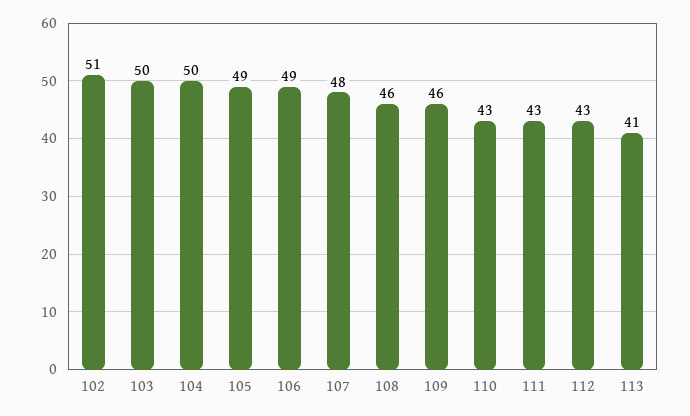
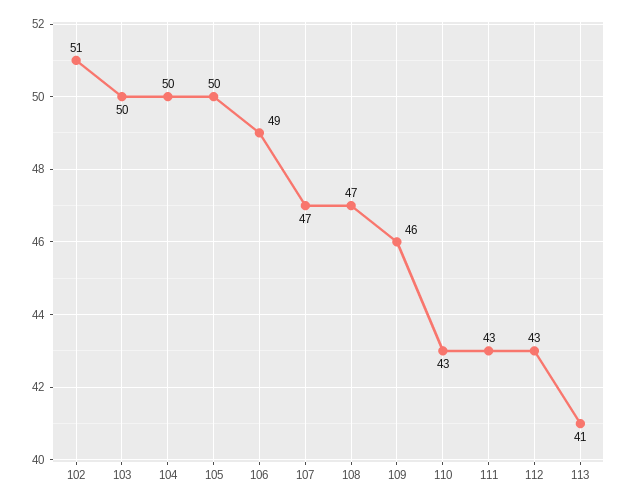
  {
    "102": 51,
    "103": 50,
    "104": 50,
-   "105": 49,
+   "105": 50,
    "106": 49,
-   "107": 48,
+   "107": 47,
-   "108": 46,
+   "108": 47,
    "109": 46,
    "110": 43,
    "111": 43,
    "112": 43,
    "113": 41
  }

